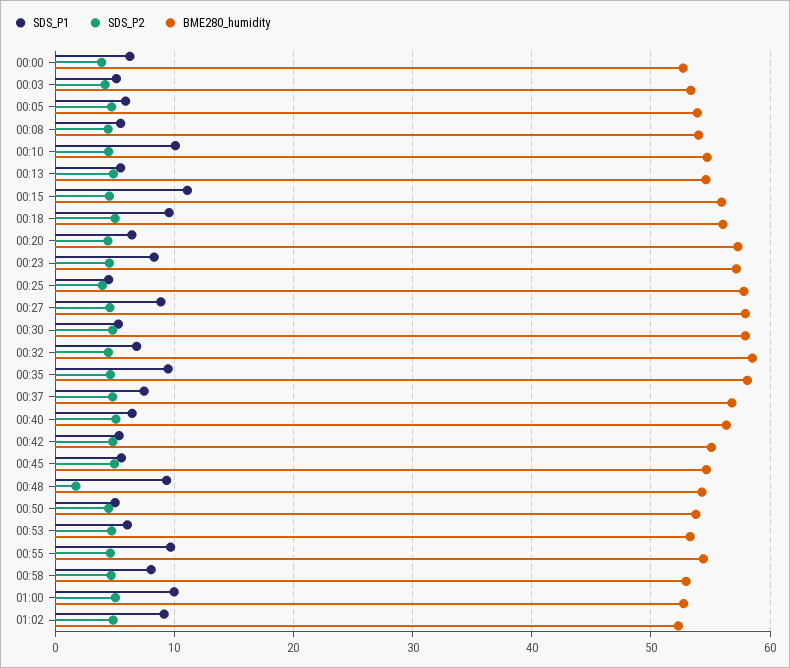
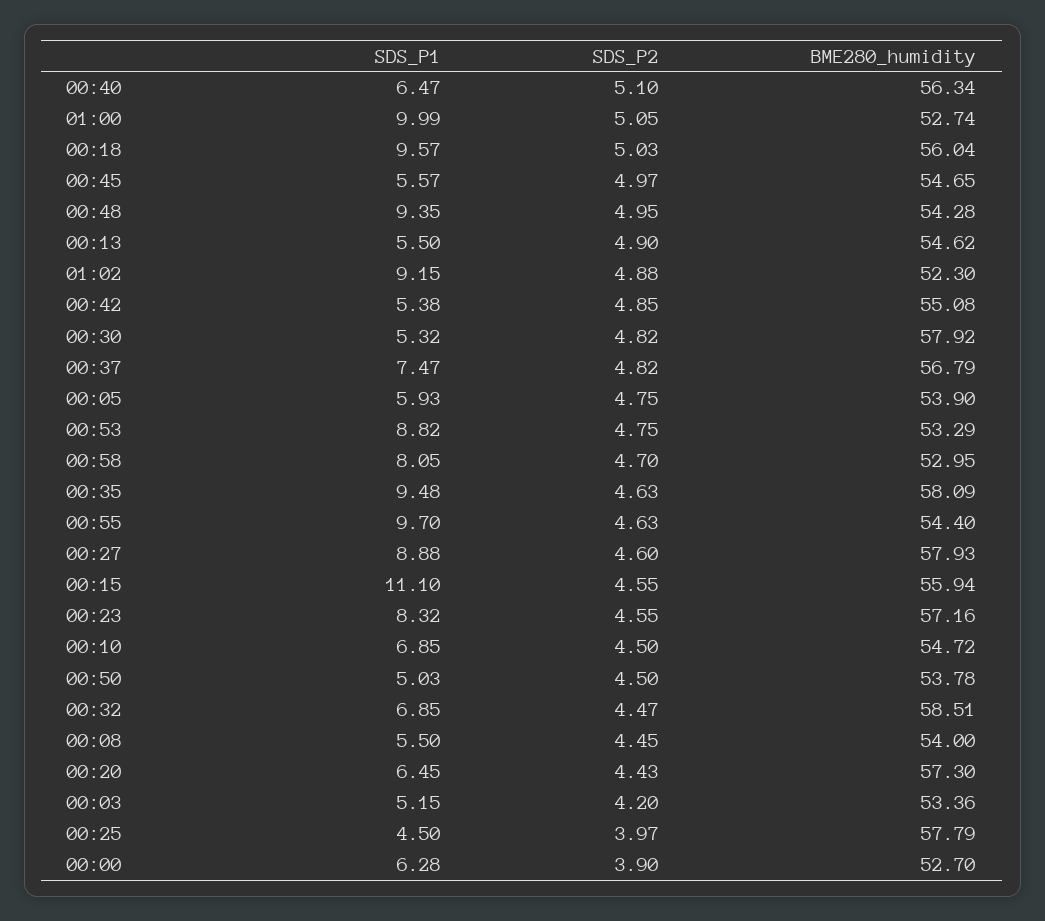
  {
    "SDS_P1": {
      "00:00": 6.28,
      "00:03": 5.15,
      "00:05": 5.93,
      "00:08": 5.5,
-     "00:10": 10,
+     "00:10": 6.85,
      "00:13": 5.5,
      "00:15": 11.1,
      "00:18": 9.57,
      "00:20": 6.45,
      "00:23": 8.32,
      "00:25": 4.5,
      "00:27": 8.88,
      "00:30": 5.32,
      "00:32": 6.85,
      "00:35": 9.48,
      "00:37": 7.47,
      "00:40": 6.47,
      "00:42": 5.38,
      "00:45": 5.57,
      "00:48": 9.35,
      "00:50": 5.03,
-     "00:53": 6,
+     "00:53": 8.82,
      "00:55": 9.7,
      "00:58": 8.05,
      "01:00": 9.99,
      "01:02": 9.15
    },
    "SDS_P2": {
      "00:00": 3.9,
      "00:03": 4.2,
      "00:05": 4.75,
      "00:08": 4.45,
      "00:10": 4.5,
      "00:13": 4.9,
      "00:15": 4.55,
      "00:18": 5.03,
      "00:20": 4.43,
      "00:23": 4.55,
      "00:25": 3.97,
      "00:27": 4.6,
      "00:30": 4.82,
      "00:32": 4.47,
      "00:35": 4.63,
      "00:37": 4.82,
      "00:40": 5.1,
      "00:42": 4.85,
      "00:45": 4.97,
-     "00:48": 2,
+     "00:48": 4.95,
      "00:50": 4.5,
      "00:53": 4.75,
      "00:55": 4.63,
      "00:58": 4.7,
      "01:00": 5.05,
      "01:02": 4.88
    },
    "BME280_humidity": {
      "00:00": 52.7,
      "00:03": 53.36,
      "00:05": 53.9,
      "00:08": 54,
      "00:10": 54.72,
      "00:13": 54.62,
      "00:15": 55.94,
      "00:18": 56.04,
      "00:20": 57.3,
      "00:23": 57.16,
      "00:25": 57.79,
      "00:27": 57.93,
      "00:30": 57.92,
      "00:32": 58.51,
      "00:35": 58.09,
      "00:37": 56.79,
      "00:40": 56.34,
      "00:42": 55.08,
      "00:45": 54.65,
      "00:48": 54.28,
      "00:50": 53.78,
      "00:53": 53.29,
      "00:55": 54.4,
      "00:58": 52.95,
      "01:00": 52.74,
      "01:02": 52.3
    }
  }

